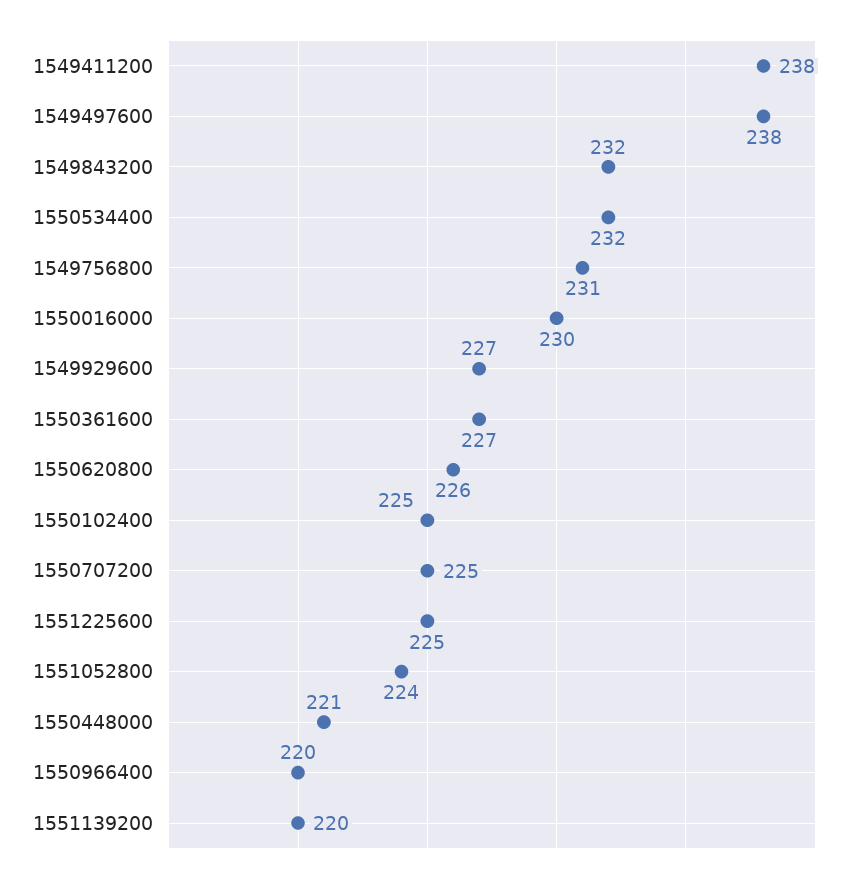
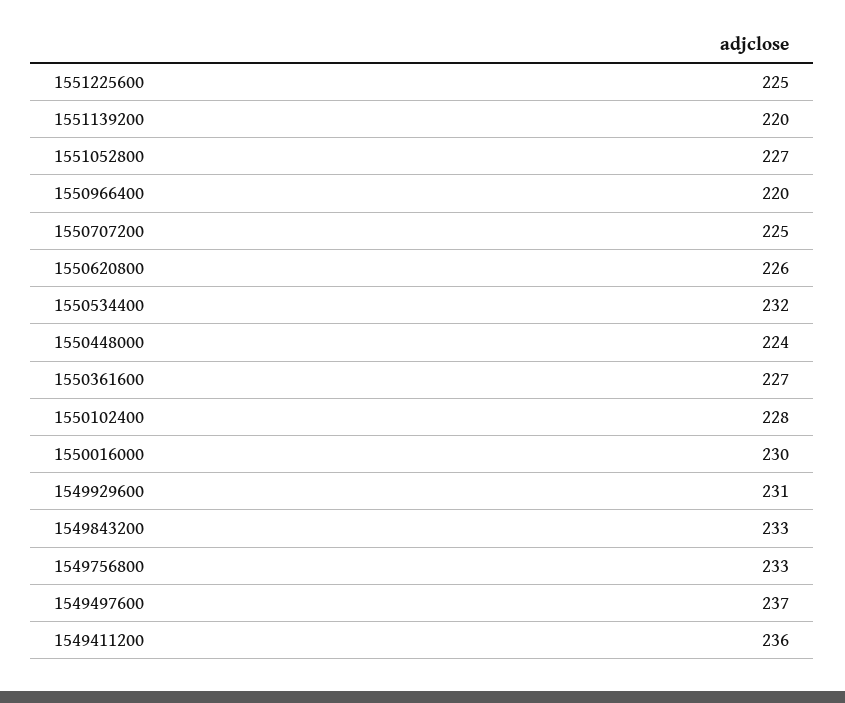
  {
-   "1549411200": 238,
+   "1549411200": 236,
-   "1549497600": 238,
+   "1549497600": 237,
-   "1549843200": 232,
+   "1549843200": 233,
    "1550534400": 232,
-   "1549756800": 231,
+   "1549756800": 233,
    "1550016000": 230,
-   "1549929600": 227,
+   "1549929600": 231,
    "1550361600": 227,
    "1550620800": 226,
-   "1550102400": 225,
+   "1550102400": 228,
    "1550707200": 225,
    "1551225600": 225,
-   "1551052800": 224,
+   "1551052800": 227,
-   "1550448000": 221,
+   "1550448000": 224,
    "1550966400": 220,
    "1551139200": 220
  }

